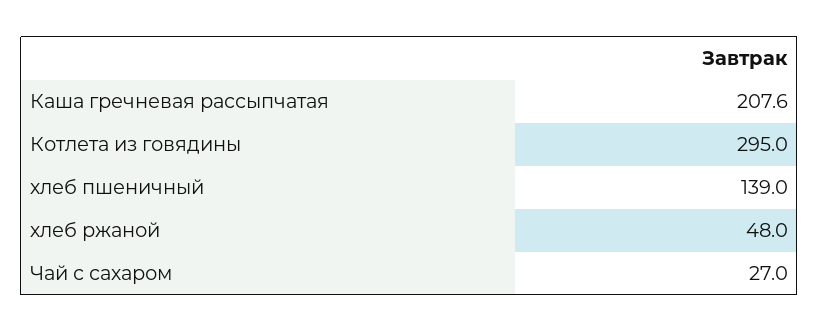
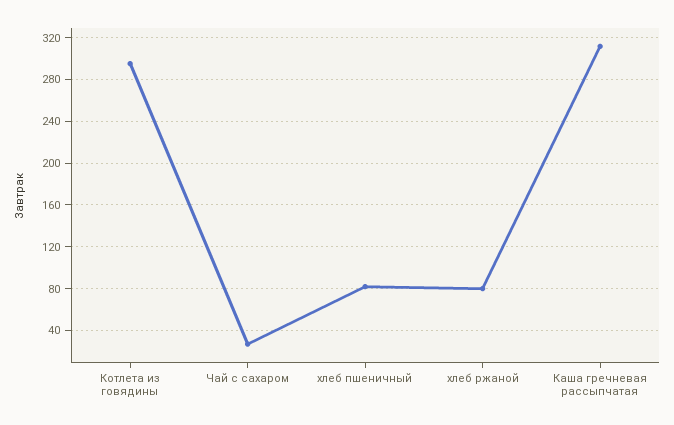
  {
-   "Каша гречневая рассыпчатая": 207.6,
+   "Каша гречневая рассыпчатая": 310,
    "Котлета из говядины": 295,
-   "хлеб пшеничный": 139,
+   "хлеб пшеничный": 80,
-   "хлеб ржаной": 48,
+   "хлеб ржаной": 80,
    "Чай с сахаром": 27
  }

